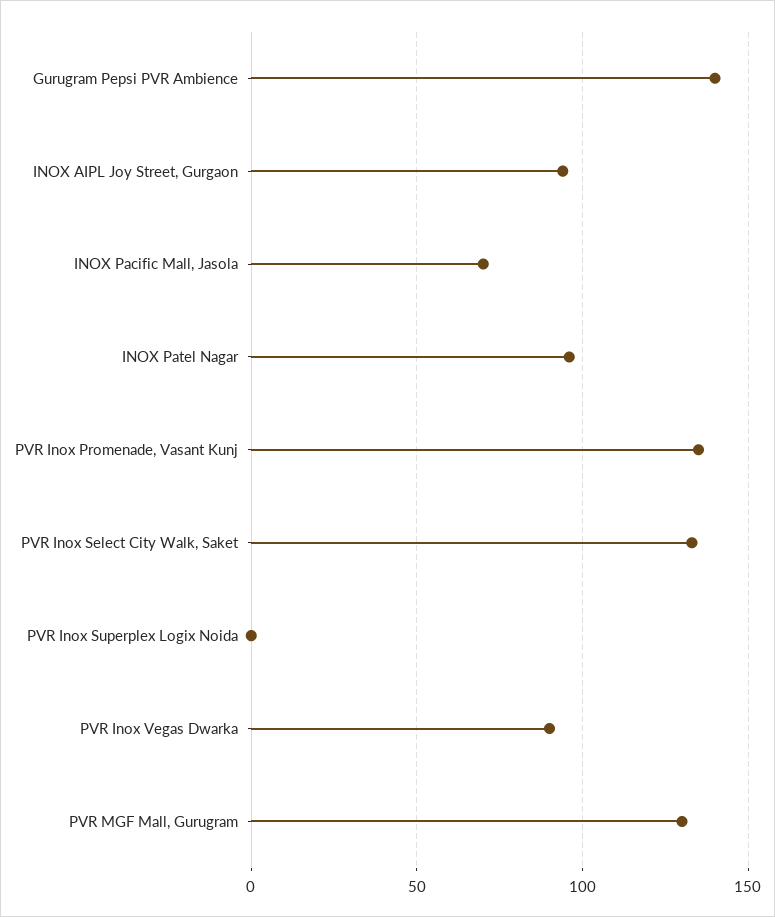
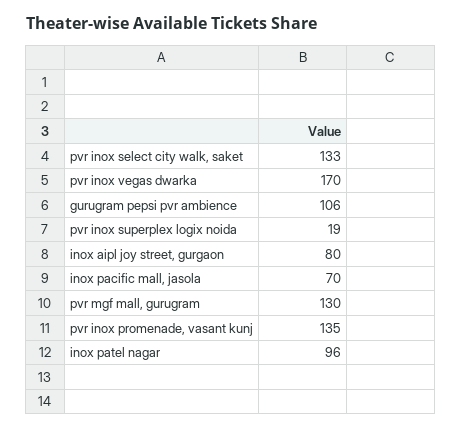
  {
-   "Gurugram Pepsi PVR Ambience": 140,
+   "Gurugram Pepsi PVR Ambience": 106,
-   "INOX AIPL Joy Street, Gurgaon": 95,
+   "INOX AIPL Joy Street, Gurgaon": 80,
    "INOX Pacific Mall, Jasola": 70,
    "INOX Patel Nagar": 96,
    "PVR Inox Promenade, Vasant Kunj": 135,
    "PVR Inox Select City Walk, Saket": 133,
-   "PVR Inox Superplex Logix Noida": 0,
+   "PVR Inox Superplex Logix Noida": 19,
-   "PVR Inox Vegas Dwarka": 90,
+   "PVR Inox Vegas Dwarka": 170,
    "PVR MGF Mall, Gurugram": 130
  }

